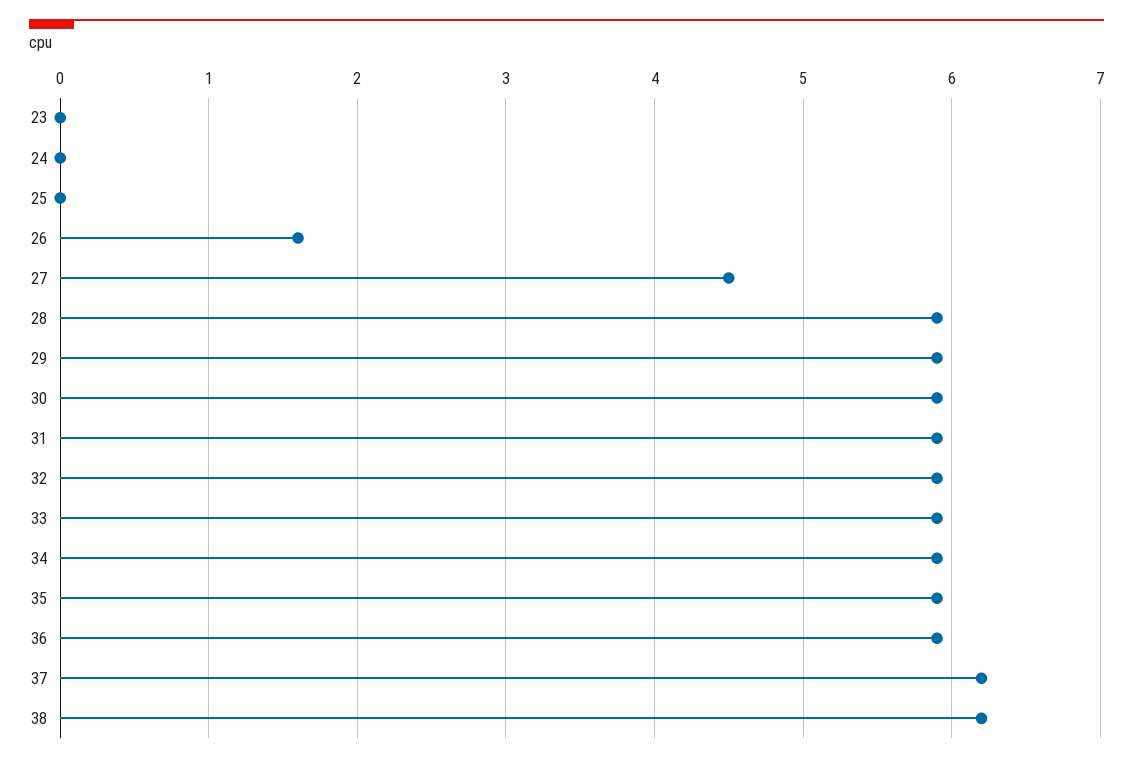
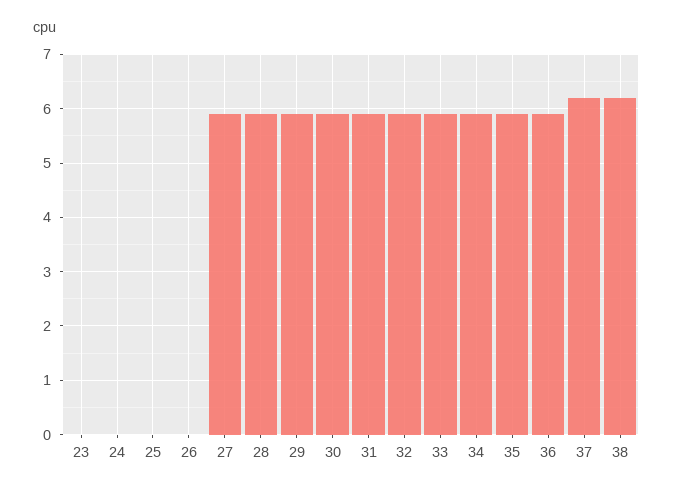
  {
    "23": 0,
    "24": 0,
    "25": 0,
-   "26": 1.6,
+   "26": 0,
-   "27": 4.5,
+   "27": 6,
    "28": 5.9,
    "29": 5.9,
    "30": 5.9,
    "31": 5.9,
    "32": 5.9,
    "33": 5.9,
    "34": 5.9,
    "35": 5.9,
    "36": 5.9,
    "37": 6.2,
    "38": 6.2
  }

